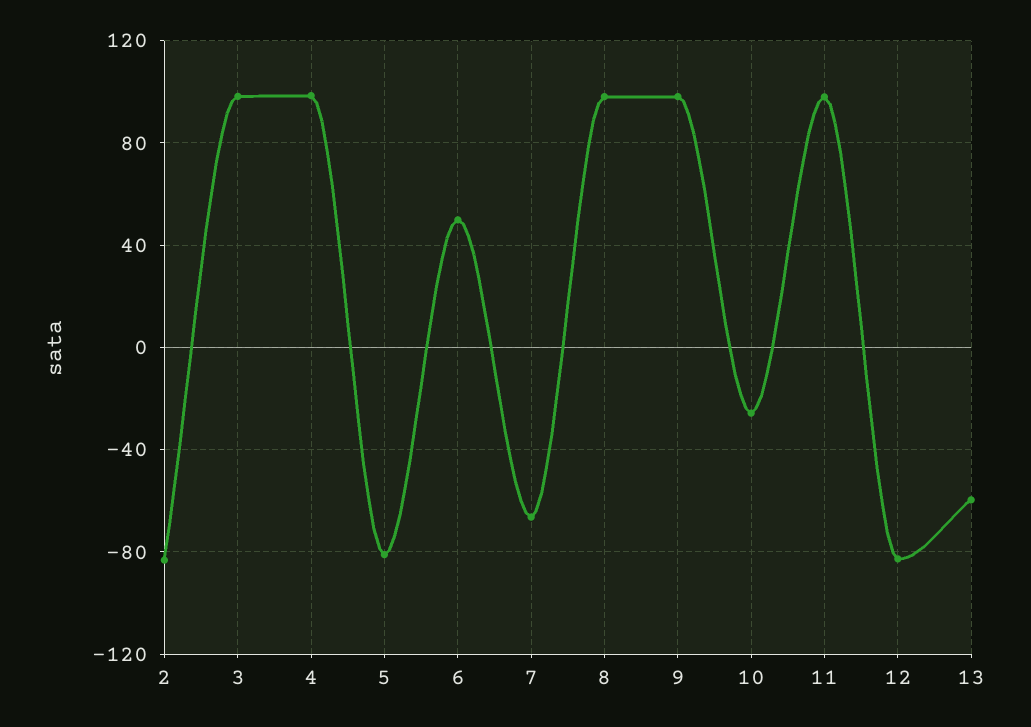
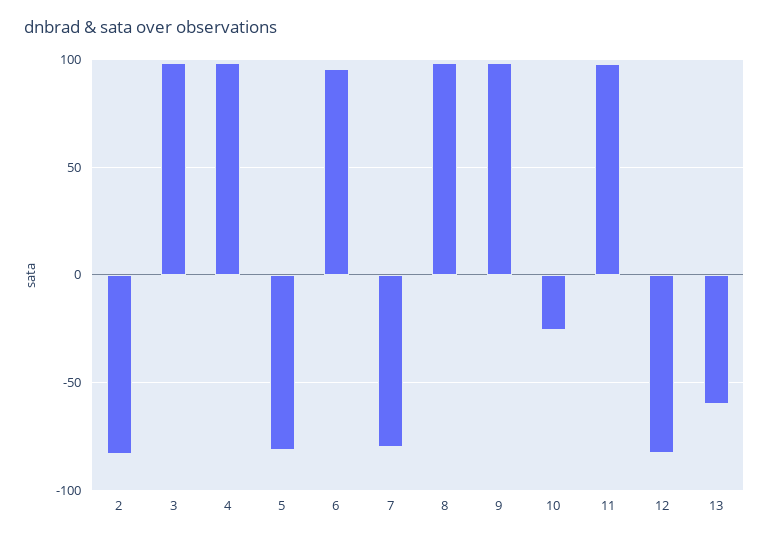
  {
    "2": -85,
    "3": 100,
    "4": 100,
    "5": -80,
-   "6": 50,
+   "6": 95,
-   "7": -65,
+   "7": -80,
    "8": 100,
    "9": 100,
    "10": -25,
    "11": 100,
    "12": -85,
    "13": -60
  }

